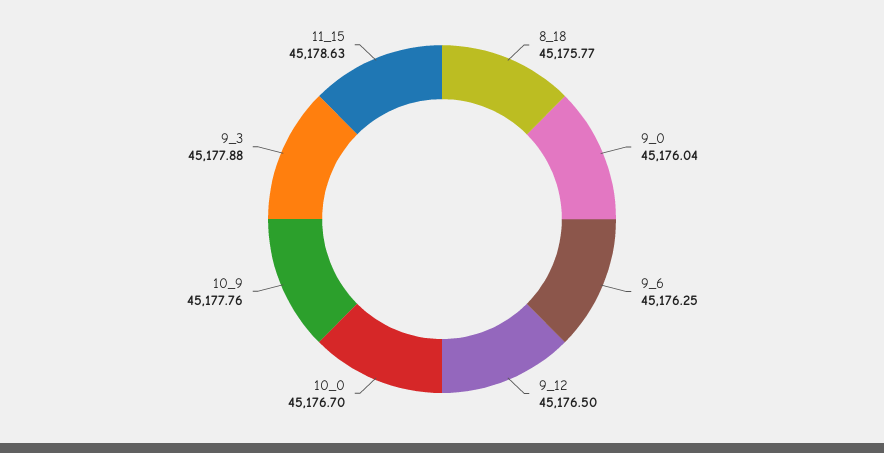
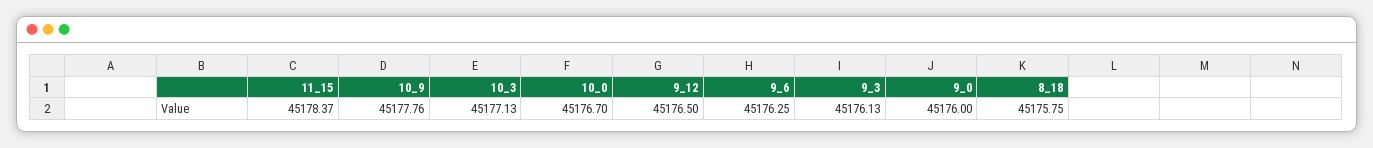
  {
-   "8_18": 45175.77,
+   "8_18": 45175.75,
-   "9_0": 45176.04,
+   "9_0": 45176,
    "9_6": 45176.25,
    "9_12": 45176.5,
    "10_0": 45176.7,
    "10_9": 45177.76,
-   "9_3": 45177.88,
+   "9_3": 45176.13,
-   "11_15": 45178.63
+   "11_15": 45178.37,
+   "10_3": 45177.13
  }

